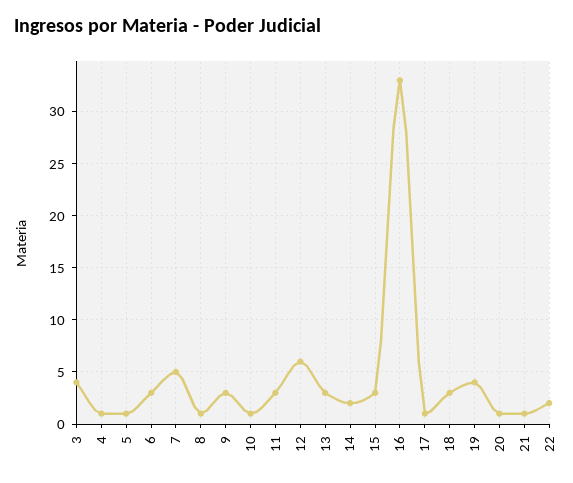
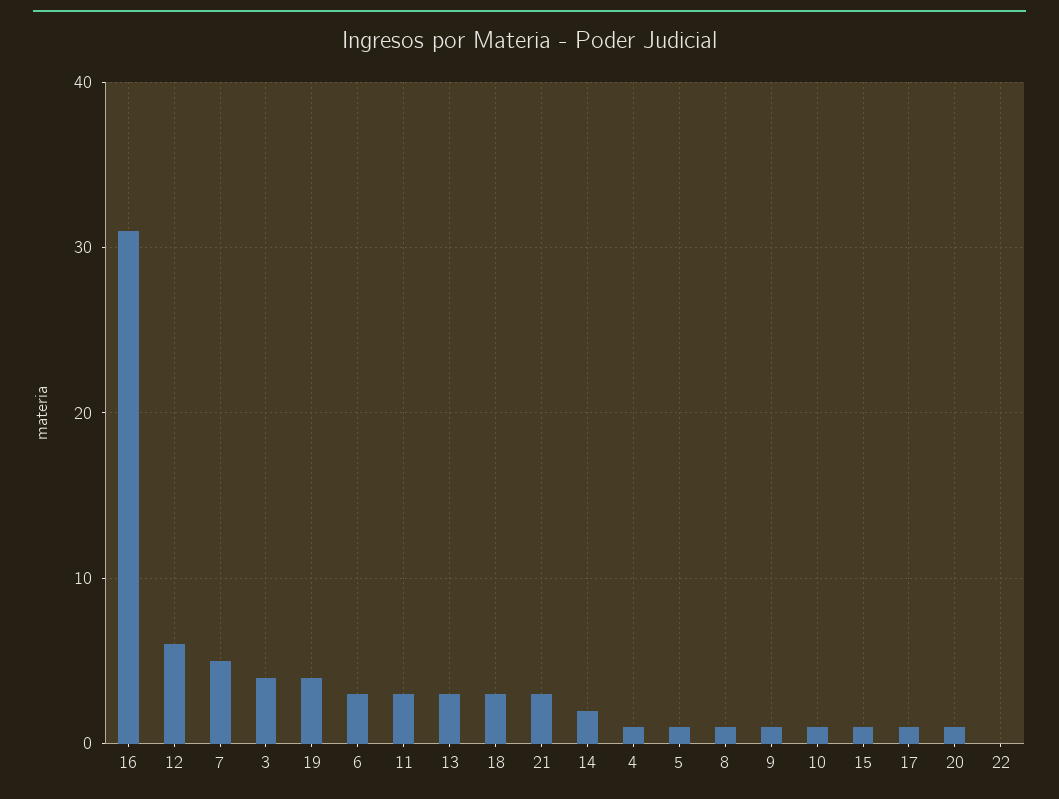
  {
    "3": 4,
    "4": 1,
    "5": 1,
    "6": 3,
    "7": 5,
    "8": 1,
-   "9": 3,
+   "9": 1,
    "10": 1,
    "11": 3,
    "12": 6,
    "13": 3,
    "14": 2,
-   "15": 3,
+   "15": 1,
-   "16": 33,
+   "16": 31,
    "17": 1,
    "18": 3,
    "19": 4,
    "20": 1,
-   "21": 1,
+   "21": 3,
-   "22": 2
+   "22": 0
  }

